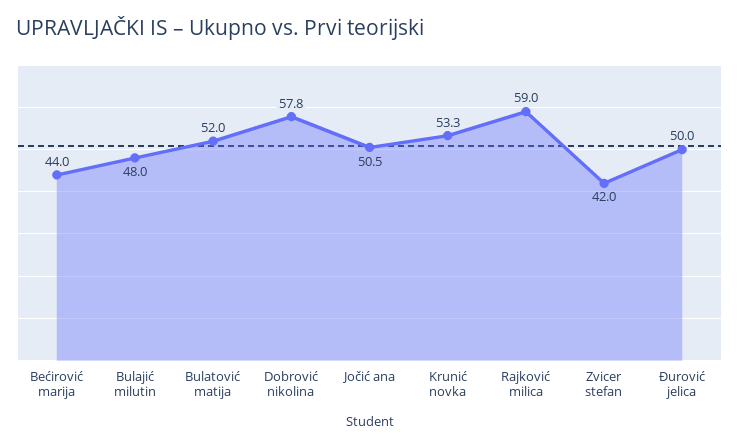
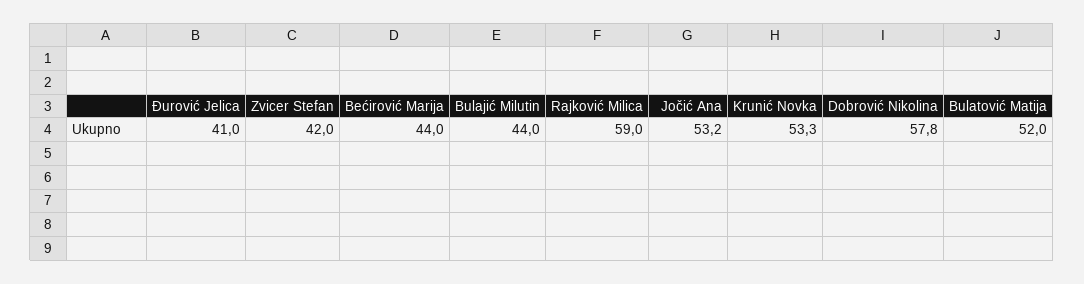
  {
    "Bećirović marija": 44,
-   "Bulajić milutin": 48,
+   "Bulajić milutin": 44,
    "Bulatović matija": 52,
    "Dobrović nikolina": 57.8,
-   "Jočić ana": 50.5,
+   "Jočić ana": 53.2,
    "Krunić novka": 53.3,
    "Rajković milica": 59,
    "Zvicer stefan": 42,
-   "Đurović jelica": 50
+   "Đurović jelica": 41
  }

